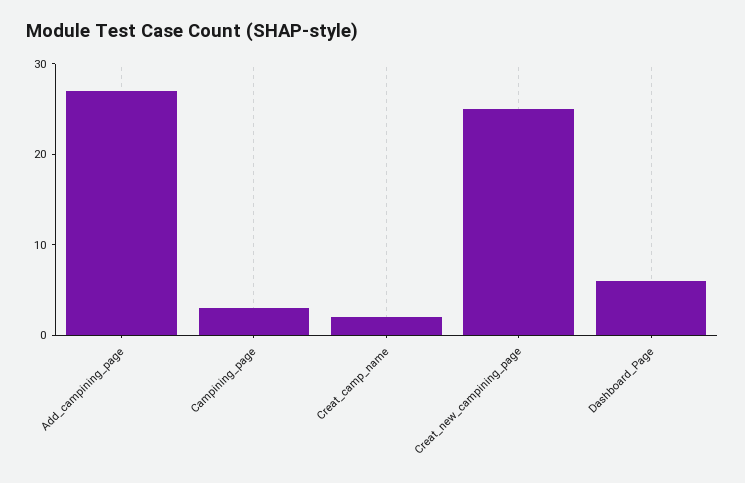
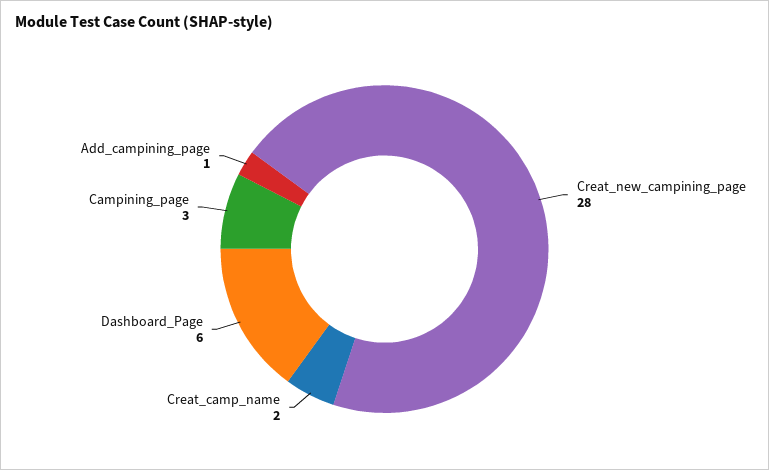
  {
-   "Add_campining_page": 27,
+   "Add_campining_page": 1,
    "Campining_page": 3,
    "Creat_camp_name": 2,
-   "Creat_new_campining_page": 25,
+   "Creat_new_campining_page": 28,
    "Dashboard_Page": 6
  }

